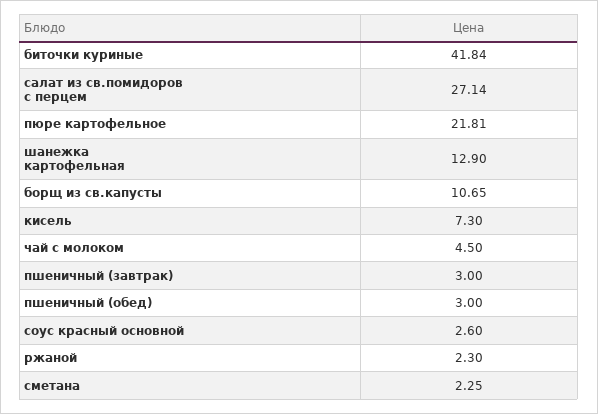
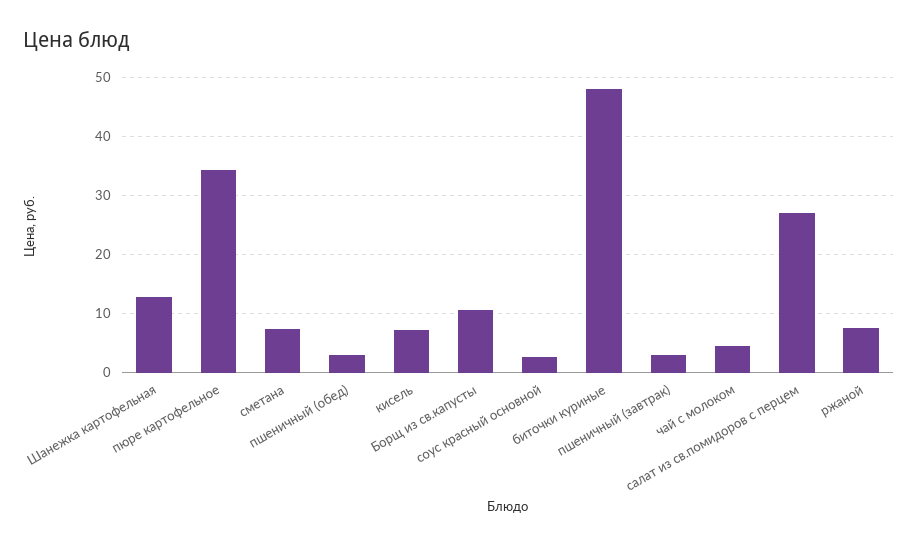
  {
-   "биточки куриные": 41.84,
+   "биточки куриные": 48,
    "салат из св.помидоров с перцем": 27.14,
-   "пюре картофельное": 21.81,
+   "пюре картофельное": 34,
    "шанежка картофельная": 12.9,
    "борщ из св.капусты": 10.65,
    "кисель": 7.3,
    "чай с молоком": 4.5,
    "пшеничный (завтрак)": 3,
    "пшеничный (обед)": 3,
    "соус красный основной": 2.6,
-   "ржаной": 2.3,
+   "ржаной": 8,
-   "сметана": 2.25
+   "сметана": 8
  }

